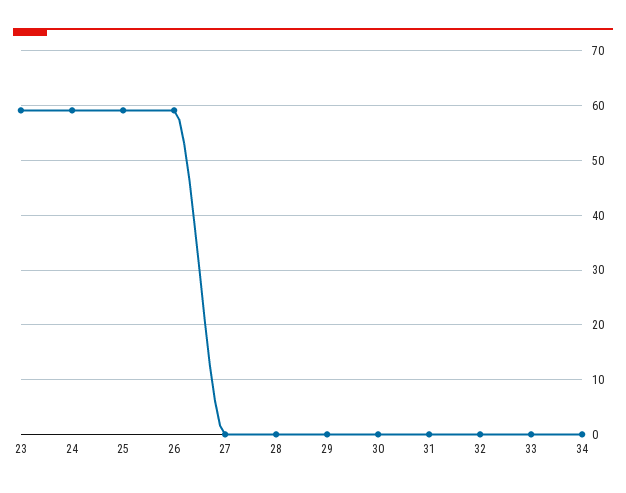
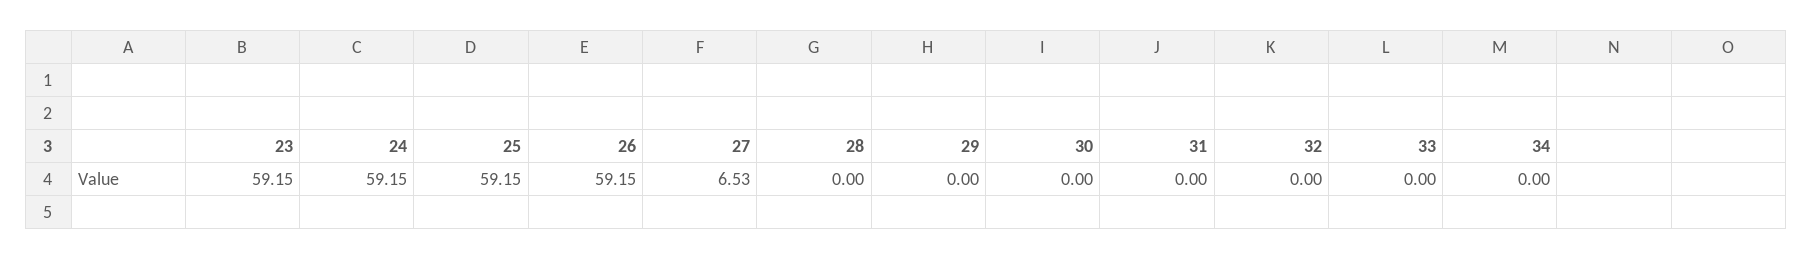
  {
    "23": 59.15,
    "24": 59.15,
    "25": 59.15,
    "26": 59.15,
-   "27": 0,
+   "27": 6.53,
    "28": 0,
    "29": 0,
    "30": 0,
    "31": 0,
    "32": 0,
    "33": 0,
    "34": 0
  }

